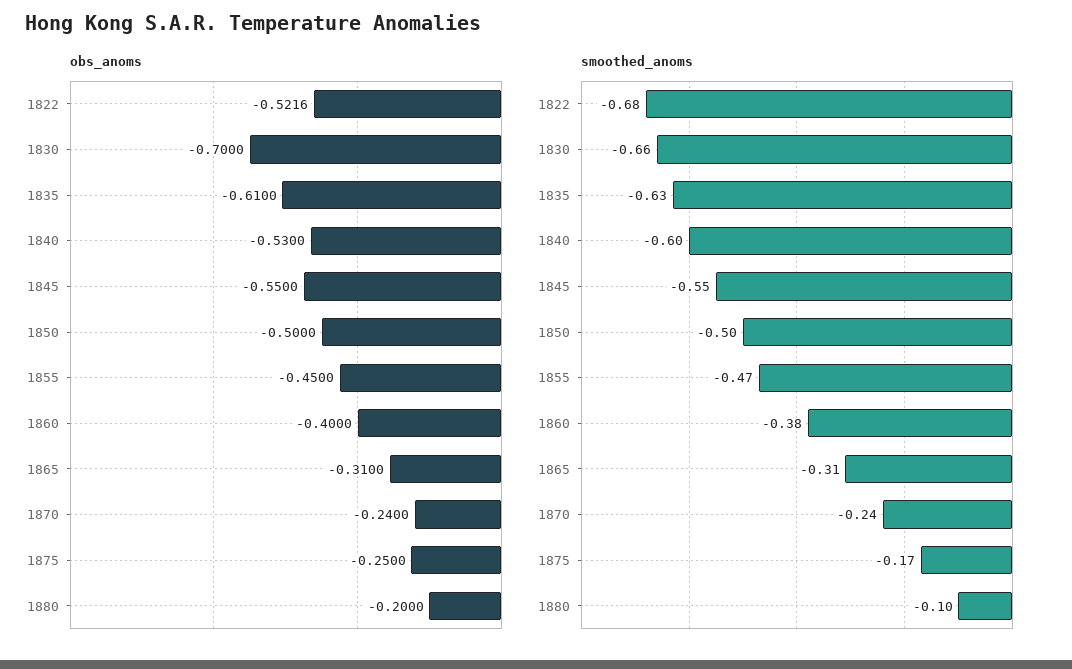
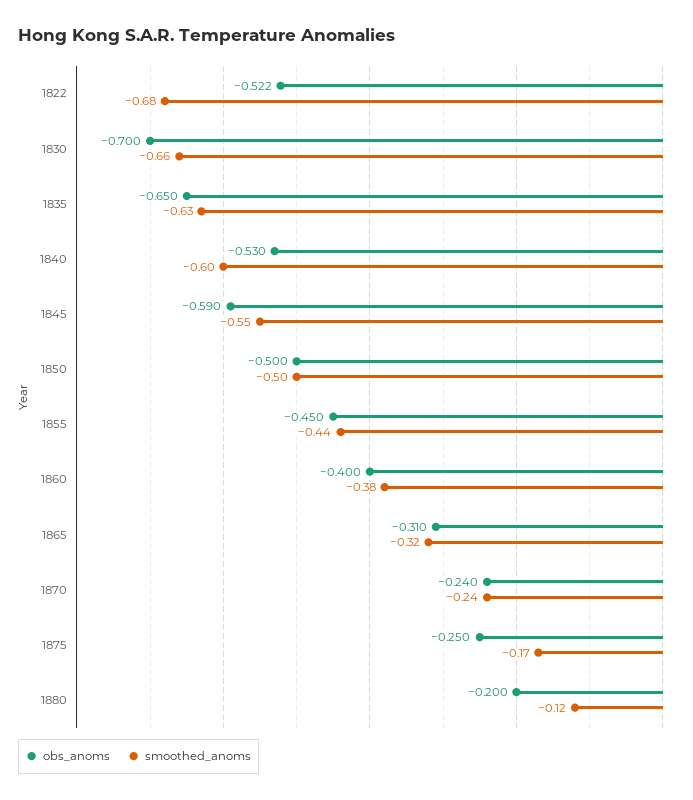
  {
    "obs_anoms": {
      "1822": -0.5216,
      "1830": -0.7,
-     "1835": -0.61,
+     "1835": -0.65,
      "1840": -0.53,
-     "1845": -0.55,
+     "1845": -0.59,
      "1850": -0.5,
      "1855": -0.45,
      "1860": -0.4,
      "1865": -0.31,
      "1870": -0.24,
      "1875": -0.25,
      "1880": -0.2
    },
    "smoothed_anoms": {
      "1822": -0.68,
      "1830": -0.66,
      "1835": -0.63,
      "1840": -0.6,
      "1845": -0.55,
      "1850": -0.5,
-     "1855": -0.47,
+     "1855": -0.44,
      "1860": -0.38,
-     "1865": -0.31,
+     "1865": -0.32,
      "1870": -0.24,
      "1875": -0.17,
-     "1880": -0.1
+     "1880": -0.12
    }
  }

